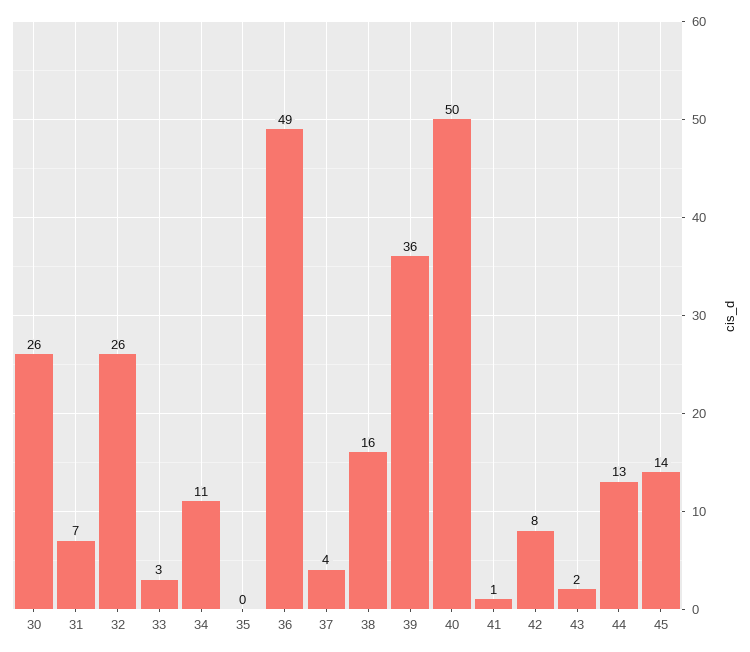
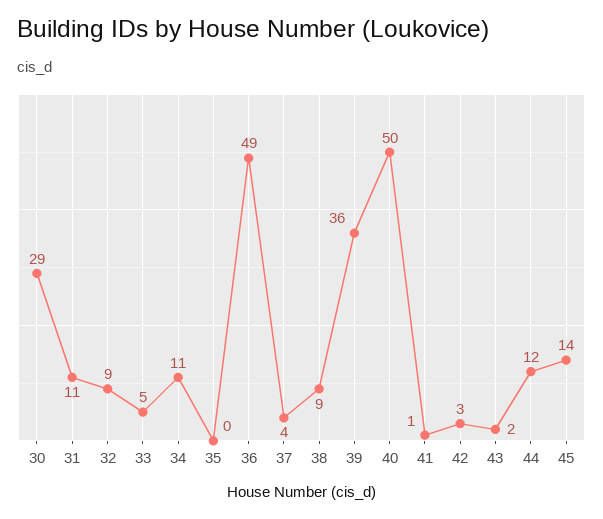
  {
-   "30": 26,
+   "30": 29,
-   "31": 7,
+   "31": 11,
-   "32": 26,
+   "32": 9,
-   "33": 3,
+   "33": 5,
    "34": 11,
    "35": 0,
    "36": 49,
    "37": 4,
-   "38": 16,
+   "38": 9,
    "39": 36,
    "40": 50,
    "41": 1,
-   "42": 8,
+   "42": 3,
    "43": 2,
-   "44": 13,
+   "44": 12,
    "45": 14
  }

